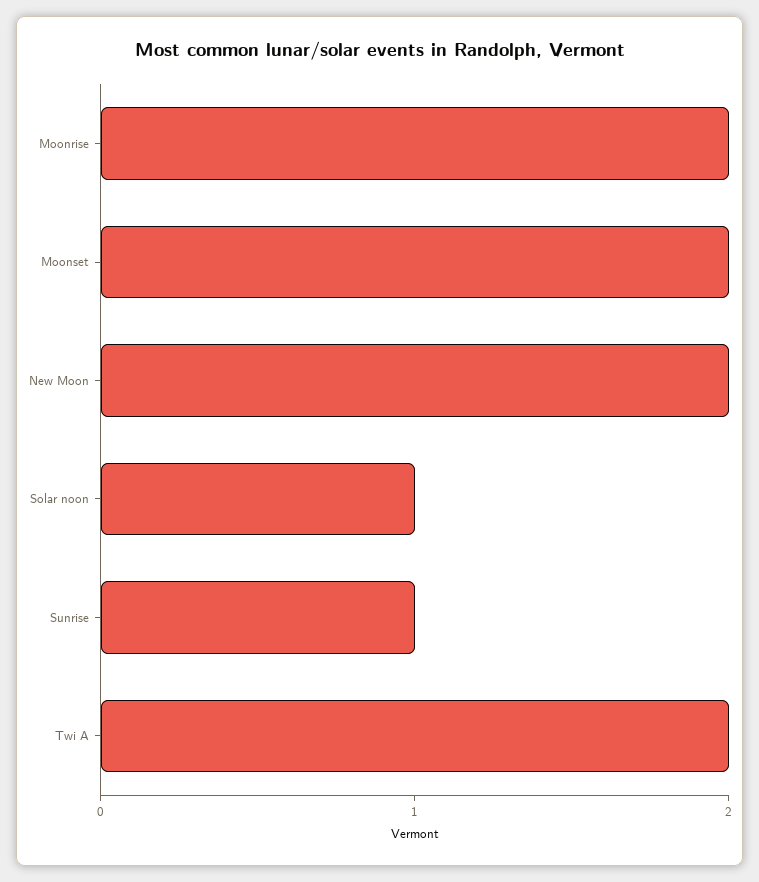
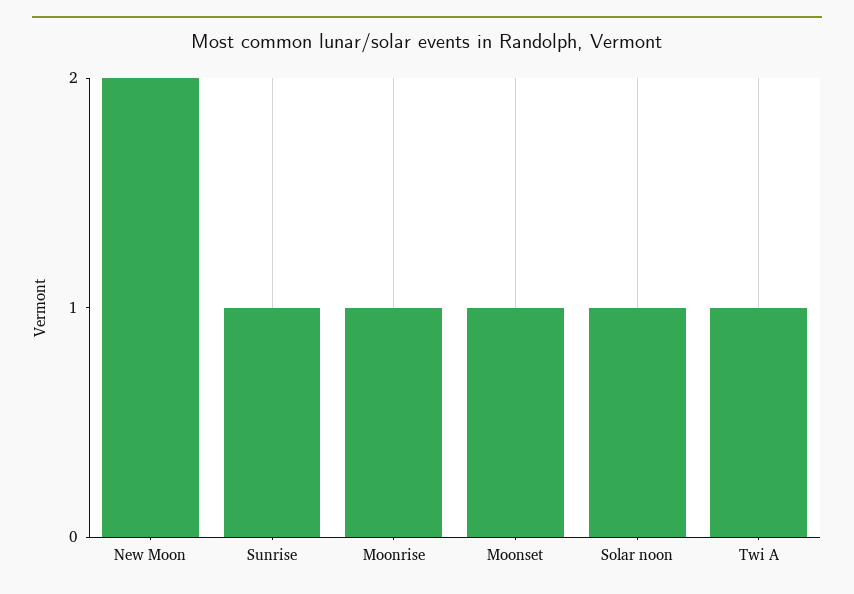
  {
-   "Moonrise": 2,
+   "Moonrise": 1,
-   "Moonset": 2,
+   "Moonset": 1,
    "New Moon": 2,
    "Solar noon": 1,
    "Sunrise": 1,
-   "Twi A": 2
+   "Twi A": 1
  }

